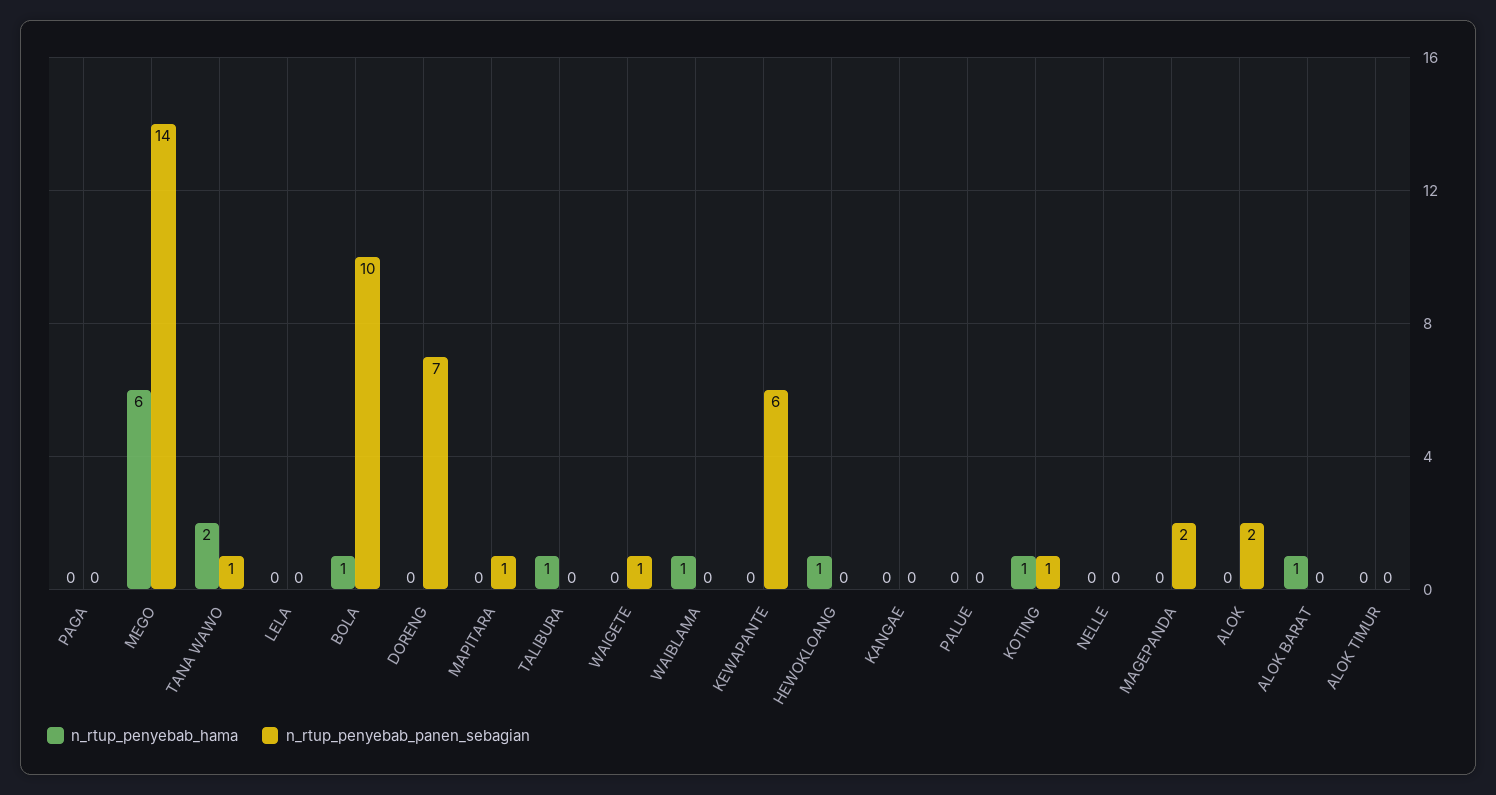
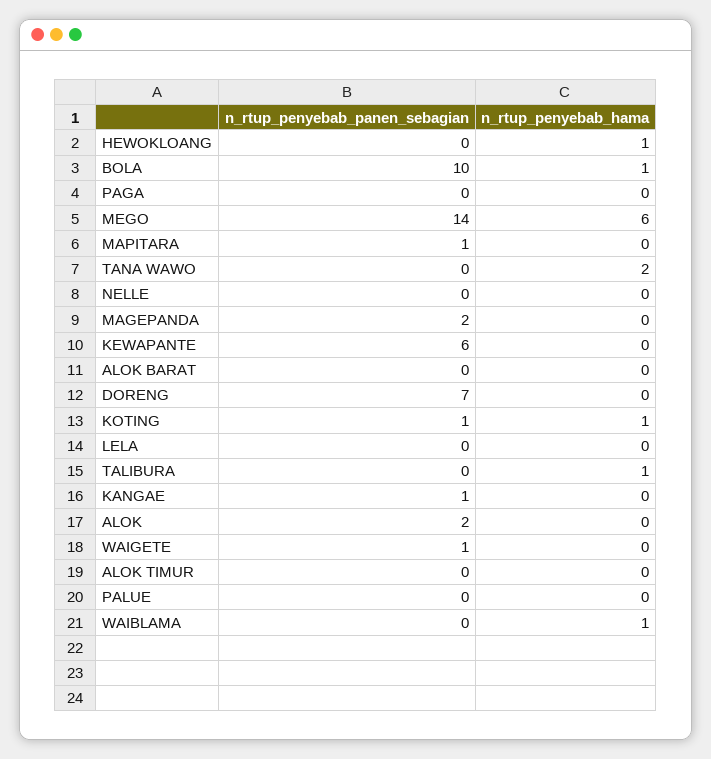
  {
    "n_rtup_penyebab_hama": {
      "PAGA": 0,
      "MEGO": 6,
      "TANA WAWO": 2,
      "LELA": 0,
      "BOLA": 1,
      "DORENG": 0,
      "MAPITARA": 0,
      "TALIBURA": 1,
      "WAIGETE": 0,
      "WAIBLAMA": 1,
      "KEWAPANTE": 0,
      "HEWOKLOANG": 1,
      "KANGAE": 0,
      "PALUE": 0,
      "KOTING": 1,
      "NELLE": 0,
      "MAGEPANDA": 0,
      "ALOK": 0,
-     "ALOK BARAT": 1,
+     "ALOK BARAT": 0,
      "ALOK TIMUR": 0
    },
    "n_rtup_penyebab_panen_sebagian": {
      "PAGA": 0,
      "MEGO": 14,
-     "TANA WAWO": 1,
+     "TANA WAWO": 0,
      "LELA": 0,
      "BOLA": 10,
      "DORENG": 7,
      "MAPITARA": 1,
      "TALIBURA": 0,
      "WAIGETE": 1,
      "WAIBLAMA": 0,
      "KEWAPANTE": 6,
      "HEWOKLOANG": 0,
-     "KANGAE": 0,
+     "KANGAE": 1,
      "PALUE": 0,
      "KOTING": 1,
      "NELLE": 0,
      "MAGEPANDA": 2,
      "ALOK": 2,
      "ALOK BARAT": 0,
      "ALOK TIMUR": 0
    }
  }

